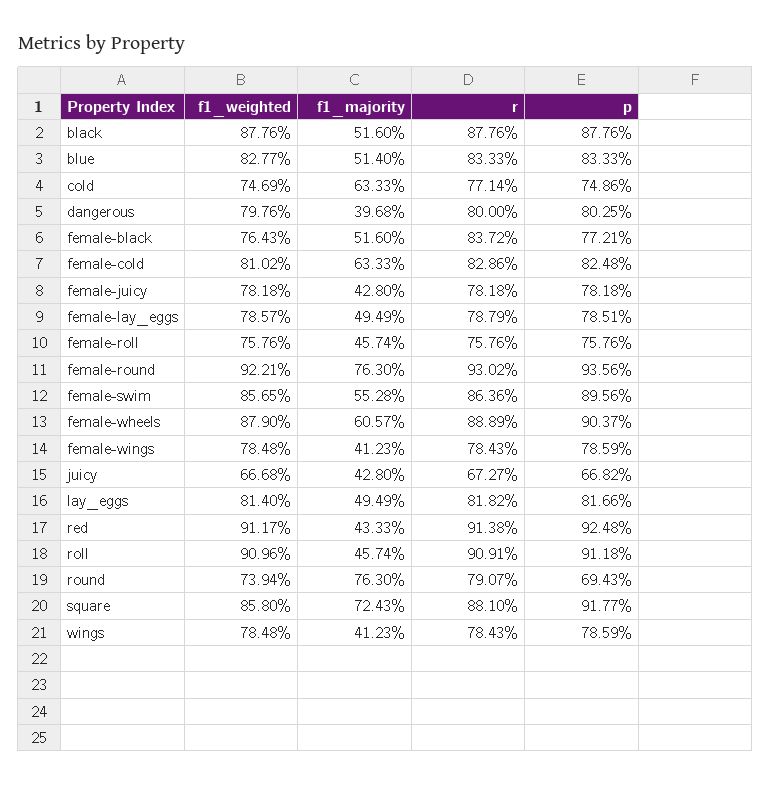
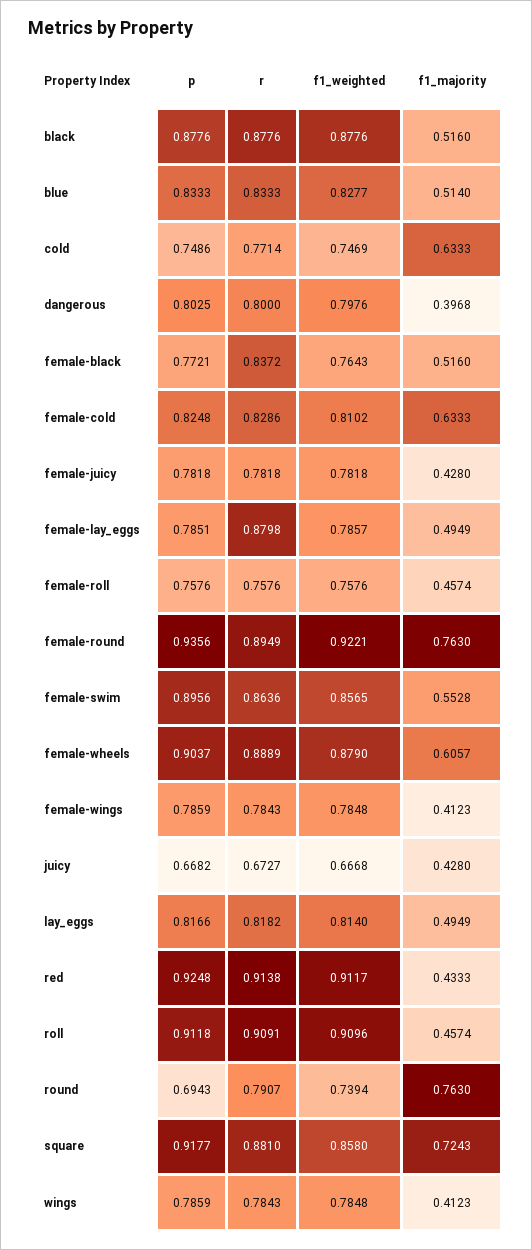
  {
    "f1_weighted": {
      "black": 0.8776,
      "blue": 0.8277,
      "cold": 0.7469,
      "dangerous": 0.7976,
      "female-black": 0.7643,
      "female-cold": 0.8102,
      "female-juicy": 0.7818,
      "female-lay_eggs": 0.7857,
      "female-roll": 0.7576,
      "female-round": 0.9221,
      "female-swim": 0.8565,
      "female-wheels": 0.879,
      "female-wings": 0.7848,
      "juicy": 0.6668,
      "lay_eggs": 0.814,
      "red": 0.9117,
      "roll": 0.9096,
      "round": 0.7394,
      "square": 0.858,
      "wings": 0.7848
    },
    "f1_majority": {
      "black": 0.516,
      "blue": 0.514,
      "cold": 0.6333,
      "dangerous": 0.3968,
      "female-black": 0.516,
      "female-cold": 0.6333,
      "female-juicy": 0.428,
      "female-lay_eggs": 0.4949,
      "female-roll": 0.4574,
      "female-round": 0.763,
      "female-swim": 0.5528,
      "female-wheels": 0.6057,
      "female-wings": 0.4123,
      "juicy": 0.428,
      "lay_eggs": 0.4949,
      "red": 0.4333,
      "roll": 0.4574,
      "round": 0.763,
      "square": 0.7243,
      "wings": 0.4123
    },
    "r": {
      "black": 0.8776,
      "blue": 0.8333,
      "cold": 0.7714,
      "dangerous": 0.8,
      "female-black": 0.8372,
      "female-cold": 0.8286,
      "female-juicy": 0.7818,
-     "female-lay_eggs": 0.7879,
+     "female-lay_eggs": 0.8798,
      "female-roll": 0.7576,
-     "female-round": 0.9302,
+     "female-round": 0.8949,
      "female-swim": 0.8636,
      "female-wheels": 0.8889,
      "female-wings": 0.7843,
      "juicy": 0.6727,
      "lay_eggs": 0.8182,
      "red": 0.9138,
      "roll": 0.9091,
      "round": 0.7907,
      "square": 0.881,
      "wings": 0.7843
    },
    "p": {
      "black": 0.8776,
      "blue": 0.8333,
      "cold": 0.7486,
      "dangerous": 0.8025,
      "female-black": 0.7721,
      "female-cold": 0.8248,
      "female-juicy": 0.7818,
      "female-lay_eggs": 0.7851,
      "female-roll": 0.7576,
      "female-round": 0.9356,
      "female-swim": 0.8956,
      "female-wheels": 0.9037,
      "female-wings": 0.7859,
      "juicy": 0.6682,
      "lay_eggs": 0.8166,
      "red": 0.9248,
      "roll": 0.9118,
      "round": 0.6943,
      "square": 0.9177,
      "wings": 0.7859
    }
  }

